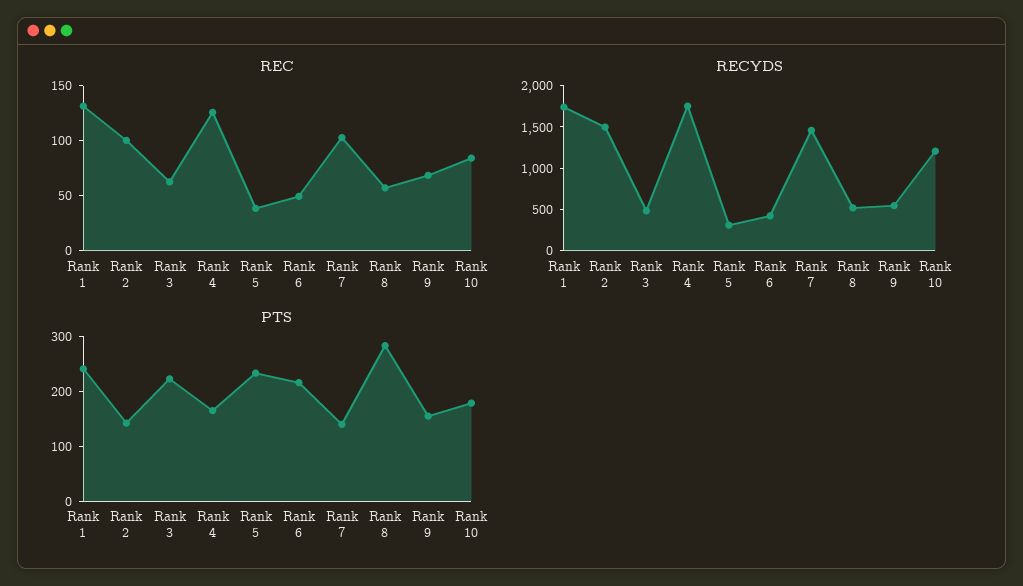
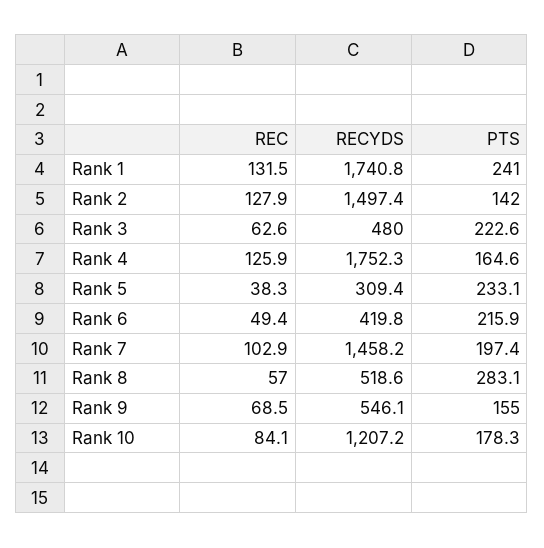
  {
    "REC": {
      "Rank 1": 131.5,
-     "Rank 2": 100,
+     "Rank 2": 127.9,
      "Rank 3": 62.6,
      "Rank 4": 125.9,
      "Rank 5": 38.3,
      "Rank 6": 49.4,
      "Rank 7": 102.9,
      "Rank 8": 57,
      "Rank 9": 68.5,
      "Rank 10": 84.1
    },
    "RECYDS": {
      "Rank 1": 1740.8,
      "Rank 2": 1497.4,
      "Rank 3": 480,
      "Rank 4": 1752.3,
      "Rank 5": 309.4,
      "Rank 6": 419.8,
      "Rank 7": 1458.2,
      "Rank 8": 518.6,
      "Rank 9": 546.1,
      "Rank 10": 1207.2
    },
    "PTS": {
      "Rank 1": 241,
      "Rank 2": 142,
      "Rank 3": 222.6,
      "Rank 4": 164.6,
      "Rank 5": 233.1,
      "Rank 6": 215.9,
-     "Rank 7": 140,
+     "Rank 7": 197.4,
      "Rank 8": 283.1,
      "Rank 9": 155,
      "Rank 10": 178.3
    }
  }

